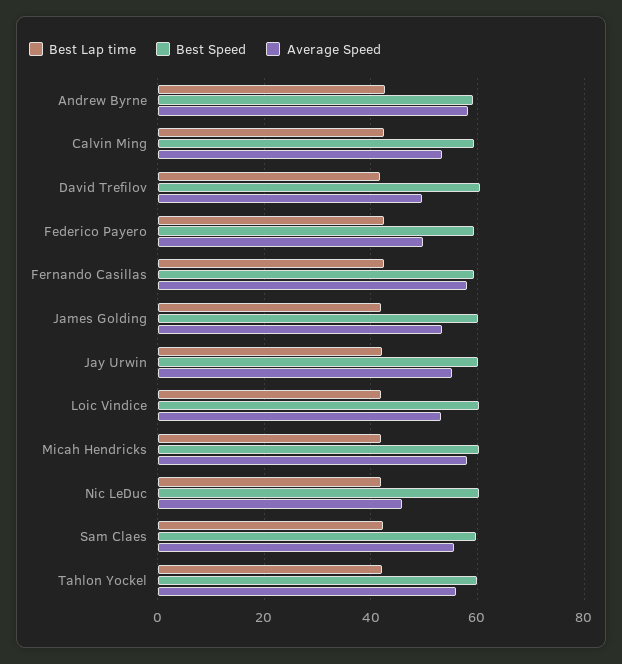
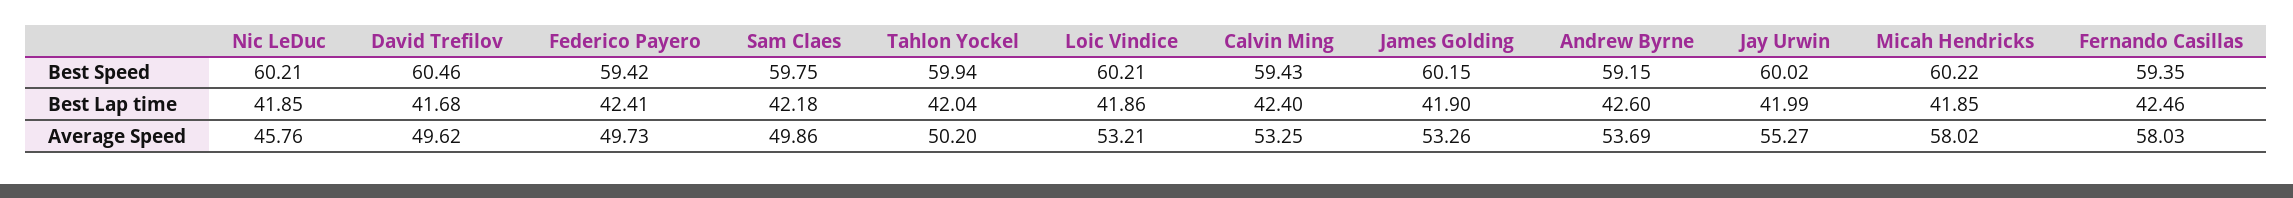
  {
    "Best Lap time": {
      "Andrew Byrne": 42.6,
      "Calvin Ming": 42.4,
      "David Trefilov": 41.68,
      "Federico Payero": 42.41,
      "Fernando Casillas": 42.46,
      "James Golding": 41.9,
      "Jay Urwin": 41.99,
      "Loic Vindice": 41.86,
      "Micah Hendricks": 41.85,
      "Nic LeDuc": 41.85,
      "Sam Claes": 42.18,
      "Tahlon Yockel": 42.04
    },
    "Best Speed": {
      "Andrew Byrne": 59.15,
      "Calvin Ming": 59.43,
      "David Trefilov": 60.46,
      "Federico Payero": 59.42,
      "Fernando Casillas": 59.35,
      "James Golding": 60.15,
      "Jay Urwin": 60.02,
      "Loic Vindice": 60.21,
      "Micah Hendricks": 60.22,
      "Nic LeDuc": 60.21,
      "Sam Claes": 59.75,
      "Tahlon Yockel": 59.94
    },
    "Average Speed": {
-     "Andrew Byrne": 58,
+     "Andrew Byrne": 53.69,
      "Calvin Ming": 53.25,
      "David Trefilov": 49.62,
      "Federico Payero": 49.73,
      "Fernando Casillas": 58.03,
      "James Golding": 53.26,
      "Jay Urwin": 55.27,
      "Loic Vindice": 53.21,
      "Micah Hendricks": 58.02,
      "Nic LeDuc": 45.76,
-     "Sam Claes": 56,
+     "Sam Claes": 49.86,
-     "Tahlon Yockel": 56
+     "Tahlon Yockel": 50.2
    }
  }

